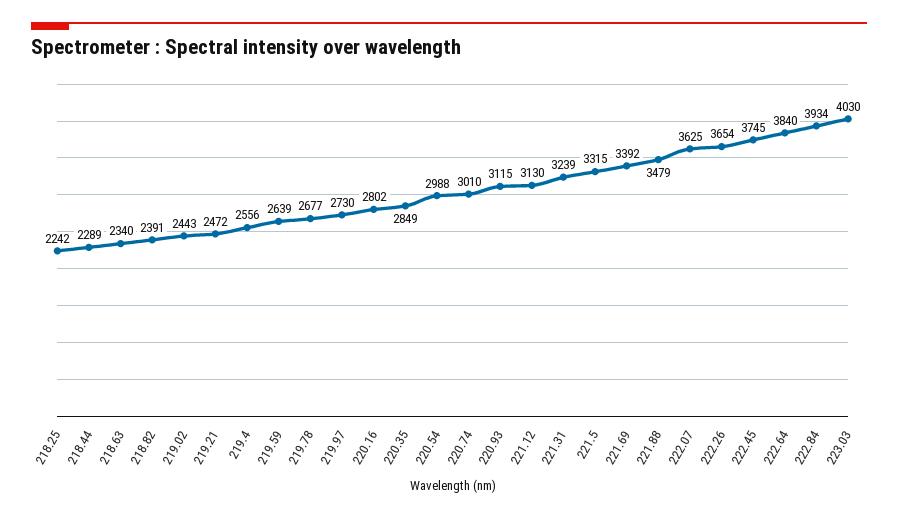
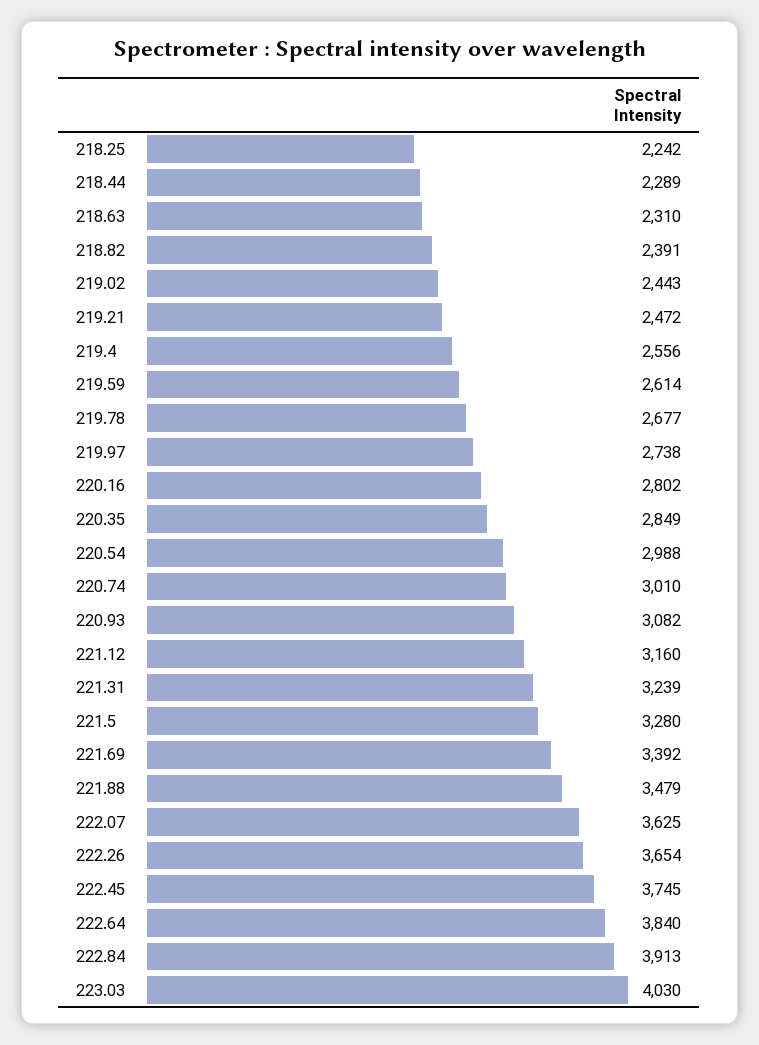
  {
    "218.25": 2242,
    "218.44": 2289,
-   "218.63": 2340,
+   "218.63": 2310,
    "218.82": 2391,
    "219.02": 2443,
    "219.21": 2472,
    "219.4": 2556,
-   "219.59": 2639,
+   "219.59": 2614,
    "219.78": 2677,
-   "219.97": 2730,
+   "219.97": 2738,
    "220.16": 2802,
    "220.35": 2849,
    "220.54": 2988,
    "220.74": 3010,
-   "220.93": 3115,
+   "220.93": 3082,
-   "221.12": 3130,
+   "221.12": 3160,
    "221.31": 3239,
-   "221.5": 3315,
+   "221.5": 3280,
    "221.69": 3392,
    "221.88": 3479,
    "222.07": 3625,
    "222.26": 3654,
    "222.45": 3745,
    "222.64": 3840,
-   "222.84": 3934,
+   "222.84": 3913,
    "223.03": 4030
  }

